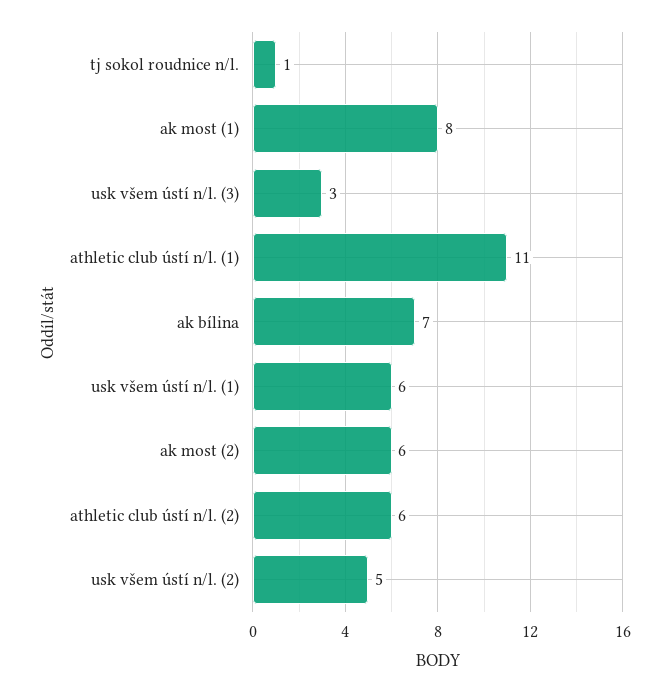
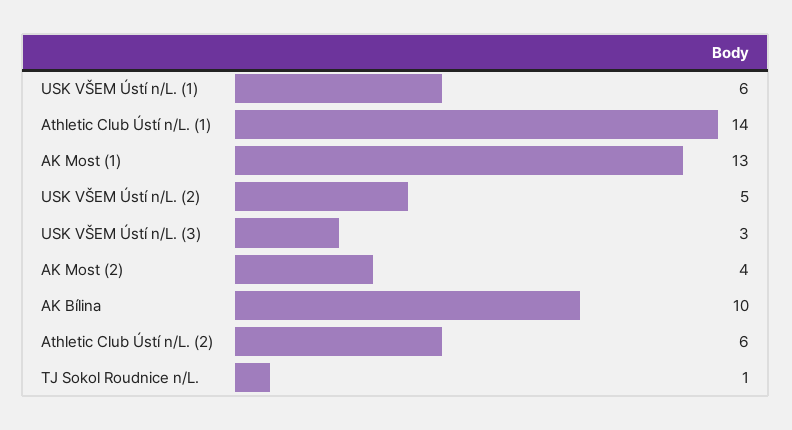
  {
    "tj sokol roudnice n/l.": 1,
-   "ak most (1)": 8,
+   "ak most (1)": 13,
    "usk všem ústí n/l. (3)": 3,
-   "athletic club ústí n/l. (1)": 11,
+   "athletic club ústí n/l. (1)": 14,
-   "ak bílina": 7,
+   "ak bílina": 10,
    "usk všem ústí n/l. (1)": 6,
-   "ak most (2)": 6,
+   "ak most (2)": 4,
    "athletic club ústí n/l. (2)": 6,
    "usk všem ústí n/l. (2)": 5
  }

